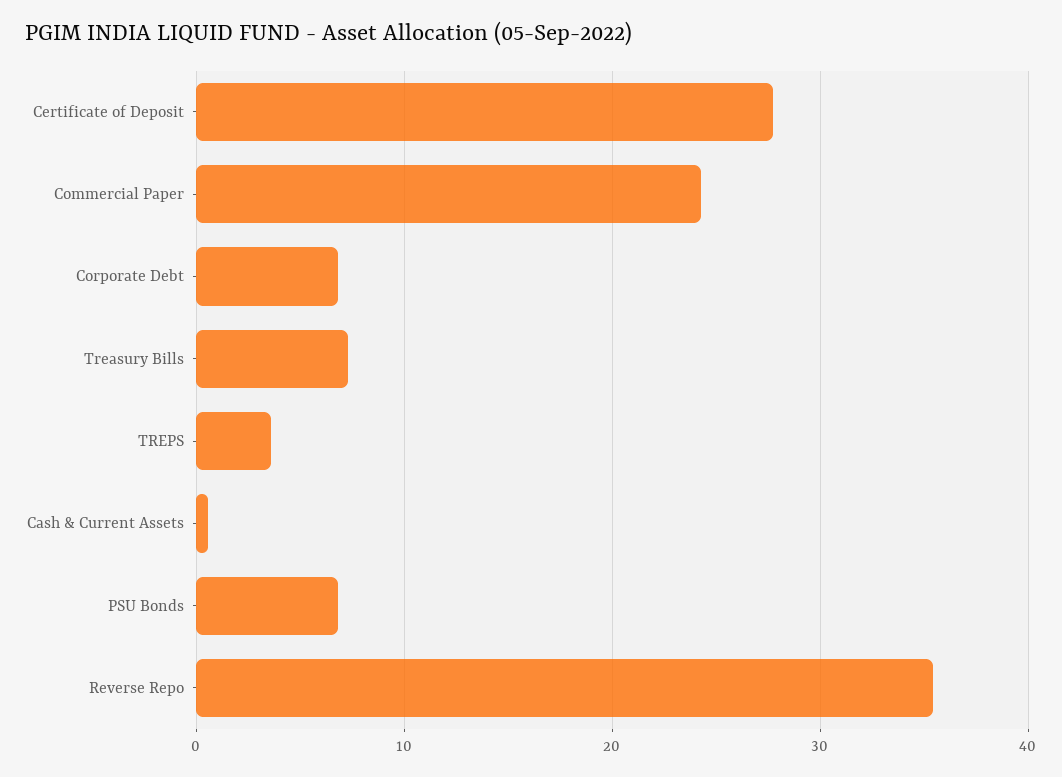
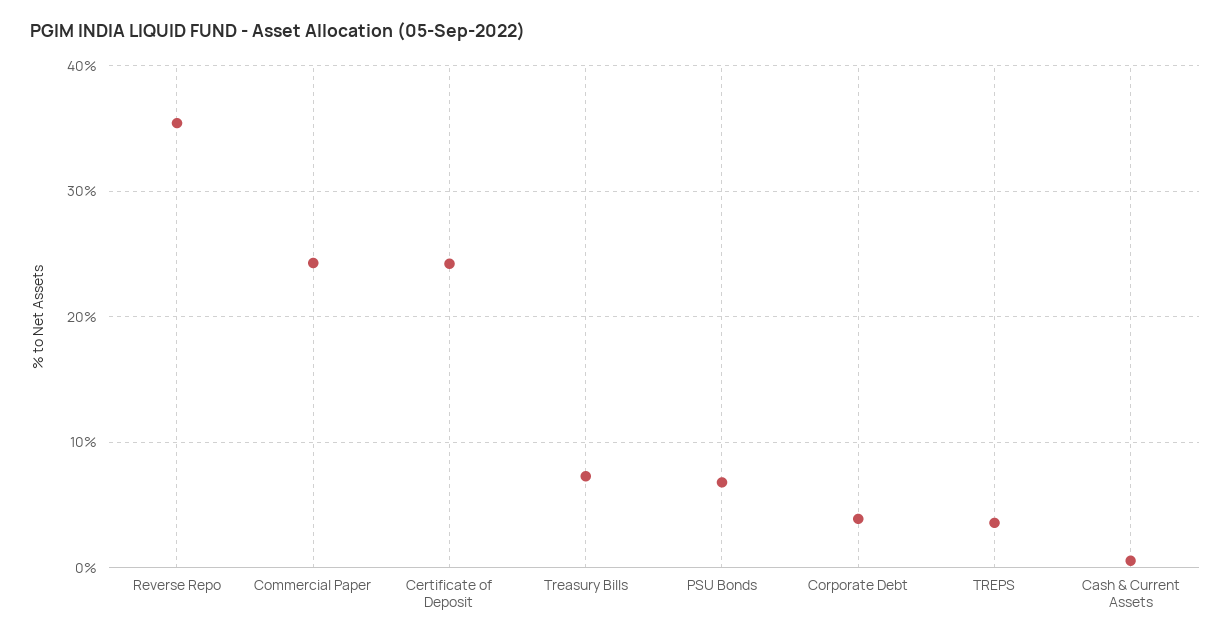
  {
-   "Certificate of Deposit": 28,
+   "Certificate of Deposit": 24,
    "Commercial Paper": 24,
-   "Corporate Debt": 7,
+   "Corporate Debt": 4,
    "Treasury Bills": 7,
    "TREPS": 4,
    "Cash & Current Assets": 1,
    "PSU Bonds": 7,
    "Reverse Repo": 35
  }

